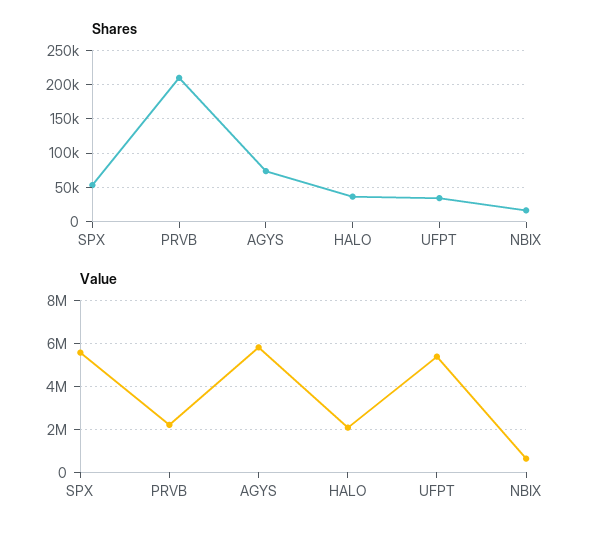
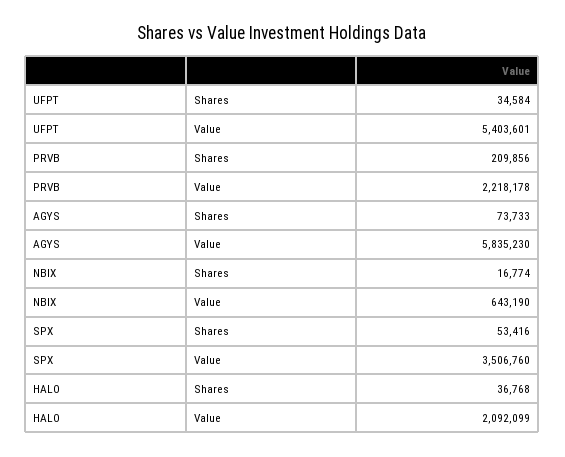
  {
    "Shares": {
      "SPX": 53416,
      "PRVB": 209856,
      "AGYS": 73733,
      "HALO": 36768,
      "UFPT": 34584,
      "NBIX": 16774
    },
    "Value": {
-     "SPX": 5500000,
+     "SPX": 3506760,
      "PRVB": 2218178,
      "AGYS": 5835230,
      "HALO": 2092099,
      "UFPT": 5403601,
      "NBIX": 643190
    }
  }

